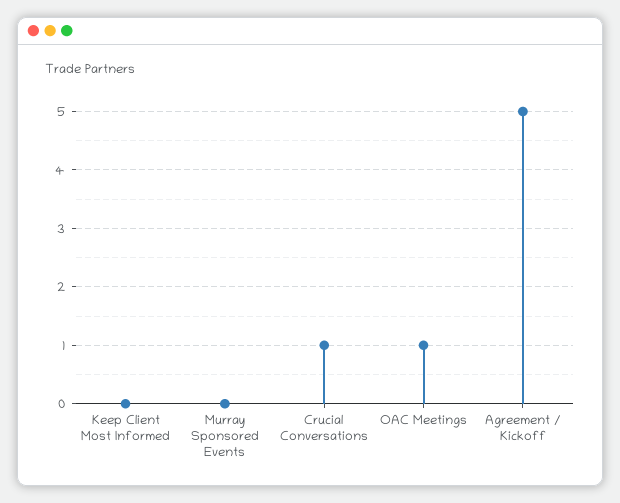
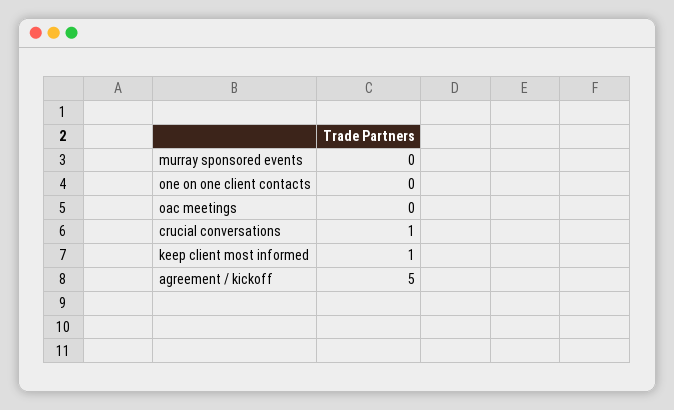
  {
-   "Keep Client Most Informed": 0,
+   "Keep Client Most Informed": 1,
    "Murray Sponsored Events": 0,
    "Crucial Conversations": 1,
-   "OAC Meetings": 1,
+   "OAC Meetings": 0,
-   "Agreement / Kickoff": 5
+   "Agreement / Kickoff": 5,
+   "one on one client contacts": 0
  }

